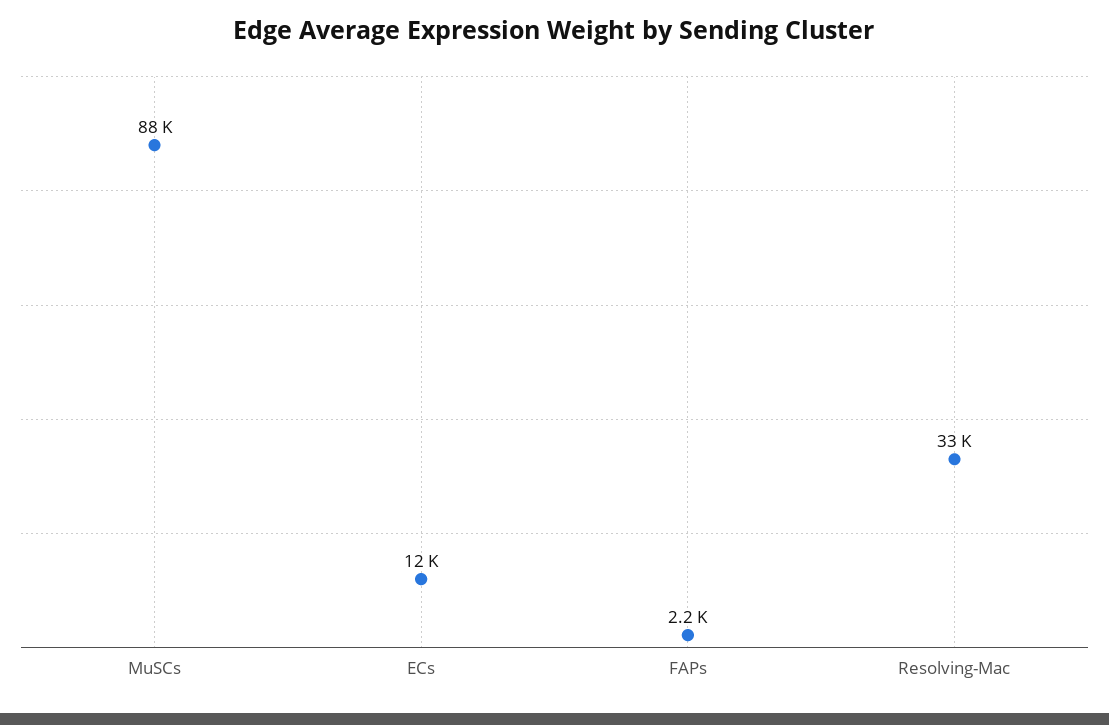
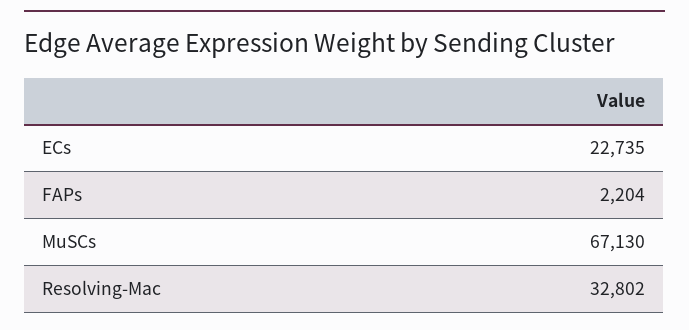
  {
-   "MuSCs": 88000,
+   "MuSCs": 67130,
-   "ECs": 12000,
+   "ECs": 22735,
    "FAPs": 2204,
    "Resolving-Mac": 32802
  }

